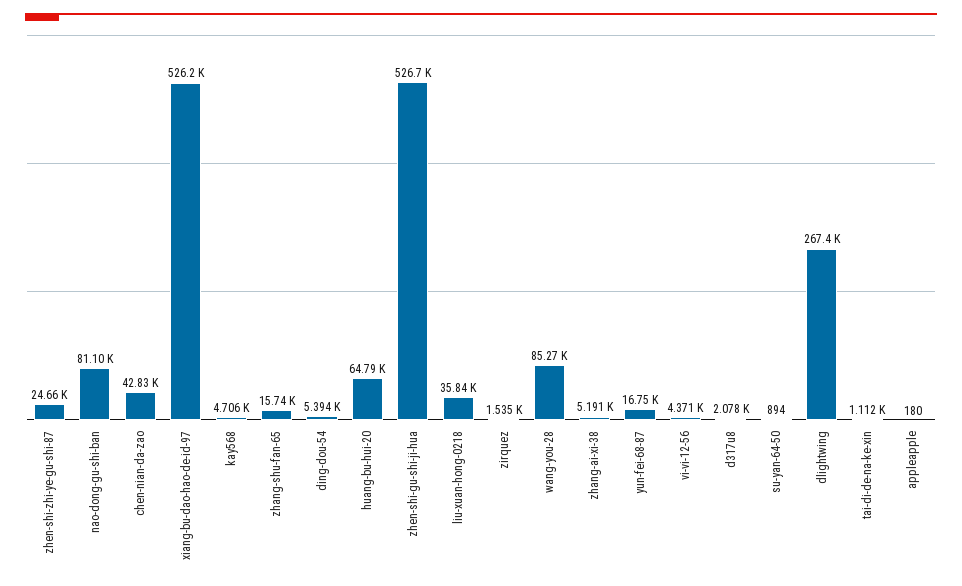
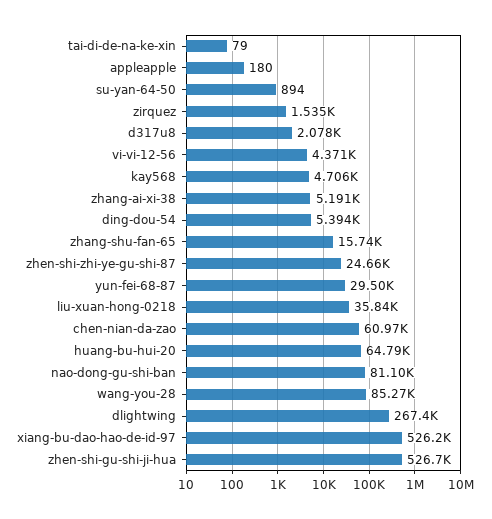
  {
    "zhen-shi-zhi-ye-gu-shi-87": 24660,
    "nao-dong-gu-shi-ban": 81100,
-   "chen-nian-da-zao": 42830,
+   "chen-nian-da-zao": 60970,
    "xiang-bu-dao-hao-de-id-97": 526200,
    "kay568": 4706,
    "zhang-shu-fan-65": 15740,
    "ding-dou-54": 5394,
    "huang-bu-hui-20": 64790,
    "zhen-shi-gu-shi-ji-hua": 526700,
    "liu-xuan-hong-0218": 35840,
    "zirquez": 1535,
    "wang-you-28": 85270,
    "zhang-ai-xi-38": 5191,
-   "yun-fei-68-87": 16750,
+   "yun-fei-68-87": 29500,
    "vi-vi-12-56": 4371,
    "d317u8": 2078,
    "su-yan-64-50": 894,
    "dlightwing": 267400,
-   "tai-di-de-na-ke-xin": 1112,
+   "tai-di-de-na-ke-xin": 79,
    "appleapple": 180
  }

